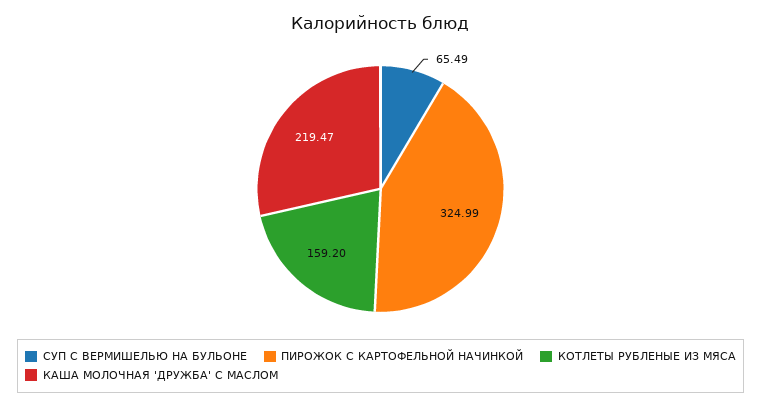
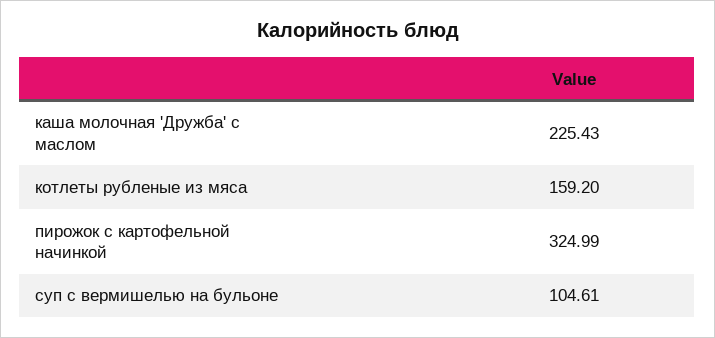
  {
-   "СУП С ВЕРМИШЕЛЬЮ НА БУЛЬОНЕ": 65.49,
+   "СУП С ВЕРМИШЕЛЬЮ НА БУЛЬОНЕ": 104.61,
    "ПИРОЖОК С КАРТОФЕЛЬНОЙ НАЧИНКОЙ": 324.99,
    "КОТЛЕТЫ РУБЛЕНЫЕ ИЗ МЯСА": 159.2,
-   "КАША МОЛОЧНАЯ 'ДРУЖБА' С МАСЛОМ": 219.47
+   "КАША МОЛОЧНАЯ 'ДРУЖБА' С МАСЛОМ": 225.43
  }

